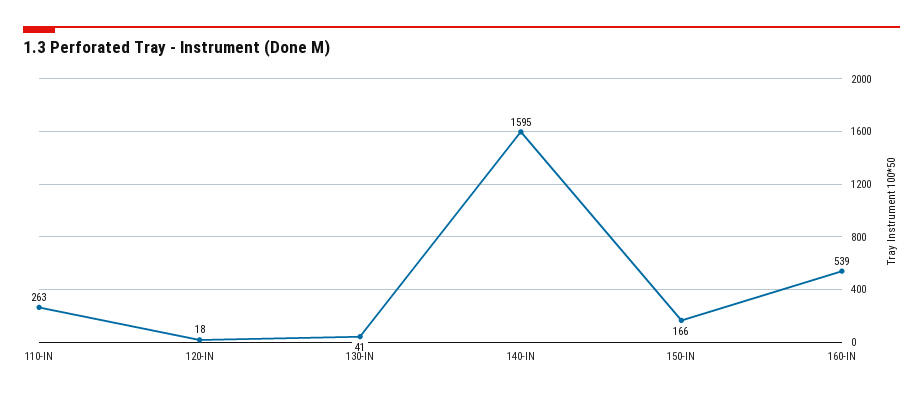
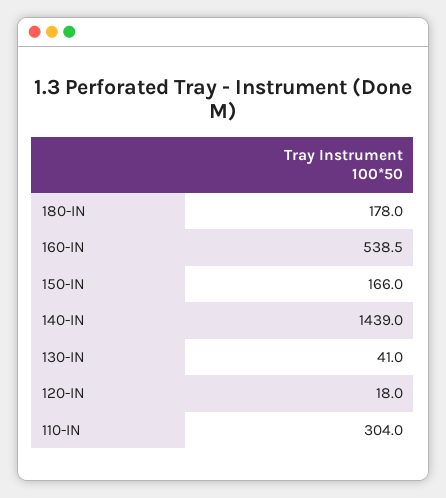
  {
-   "110-IN": 263,
+   "110-IN": 304,
    "120-IN": 18,
    "130-IN": 41,
-   "140-IN": 1595,
+   "140-IN": 1439,
    "150-IN": 166,
-   "160-IN": 538.5
+   "160-IN": 538.5,
+   "180-IN": 178
  }

